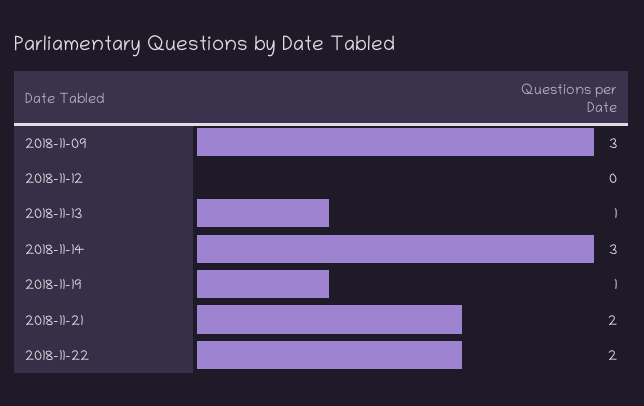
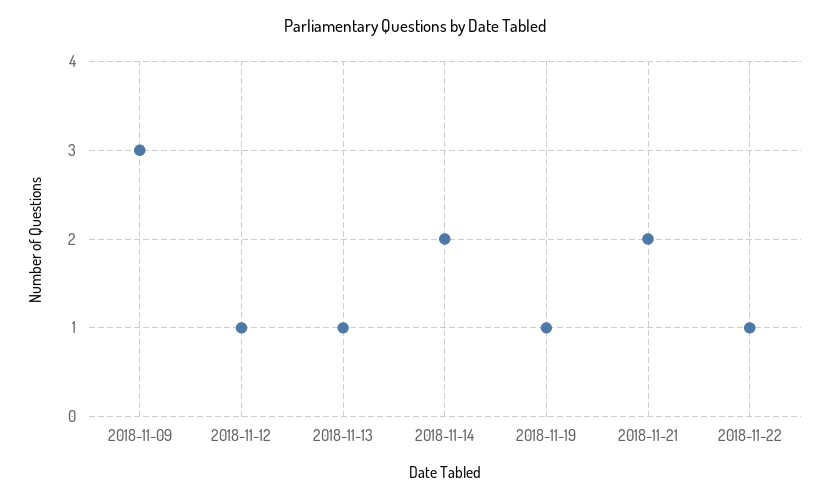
  {
    "2018-11-09": 3,
-   "2018-11-12": 0,
+   "2018-11-12": 1,
    "2018-11-13": 1,
-   "2018-11-14": 3,
+   "2018-11-14": 2,
    "2018-11-19": 1,
    "2018-11-21": 2,
-   "2018-11-22": 2
+   "2018-11-22": 1
  }

